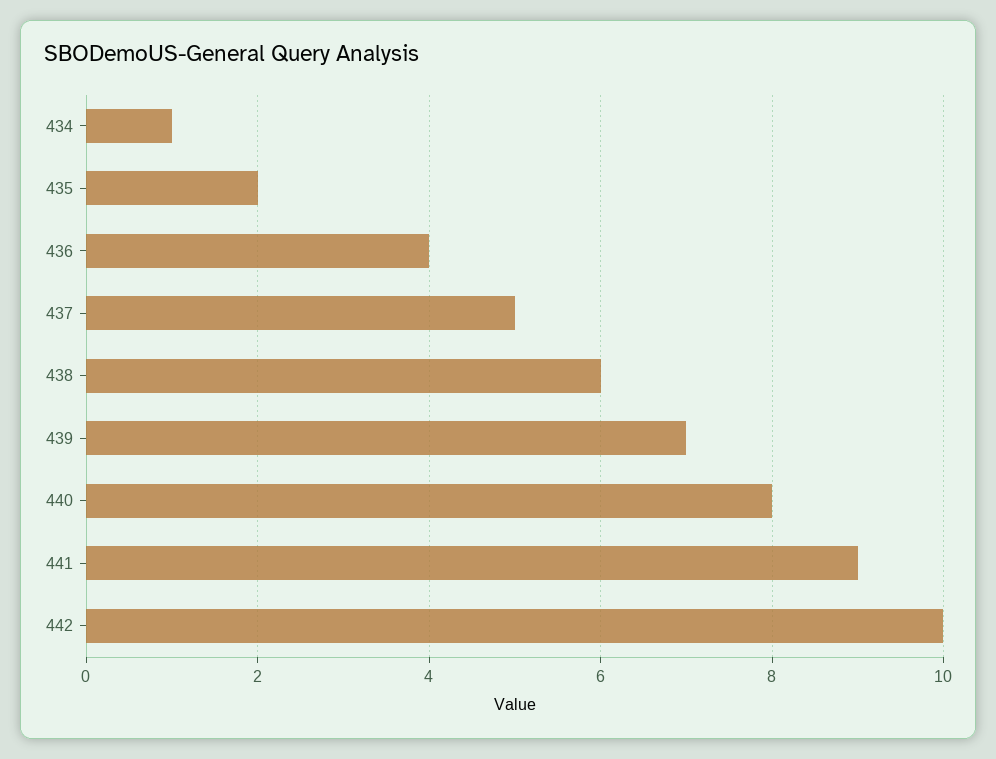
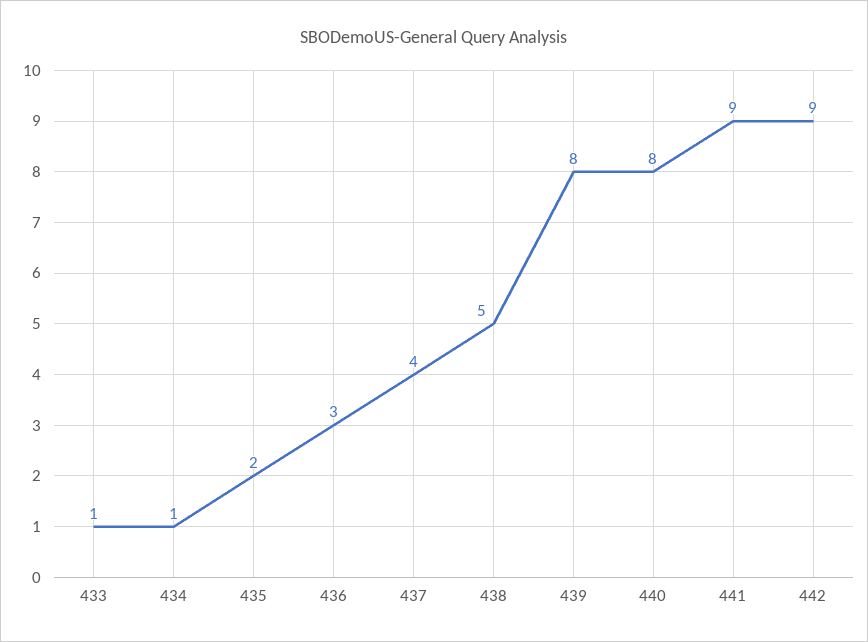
  {
    "434": 1,
    "435": 2,
-   "436": 4,
+   "436": 3,
-   "437": 5,
+   "437": 4,
-   "438": 6,
+   "438": 5,
-   "439": 7,
+   "439": 8,
    "440": 8,
    "441": 9,
-   "442": 10
+   "442": 9,
+   "433": 1
  }

